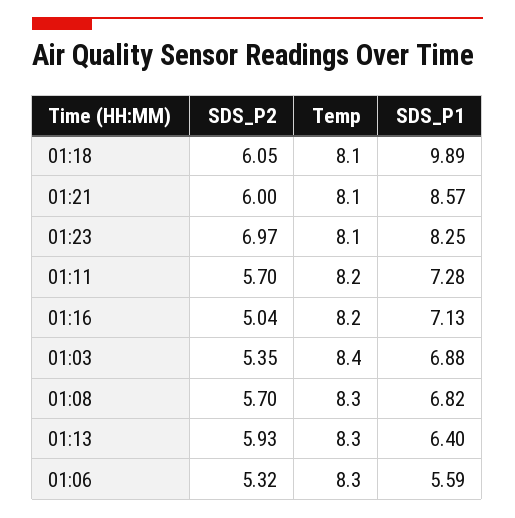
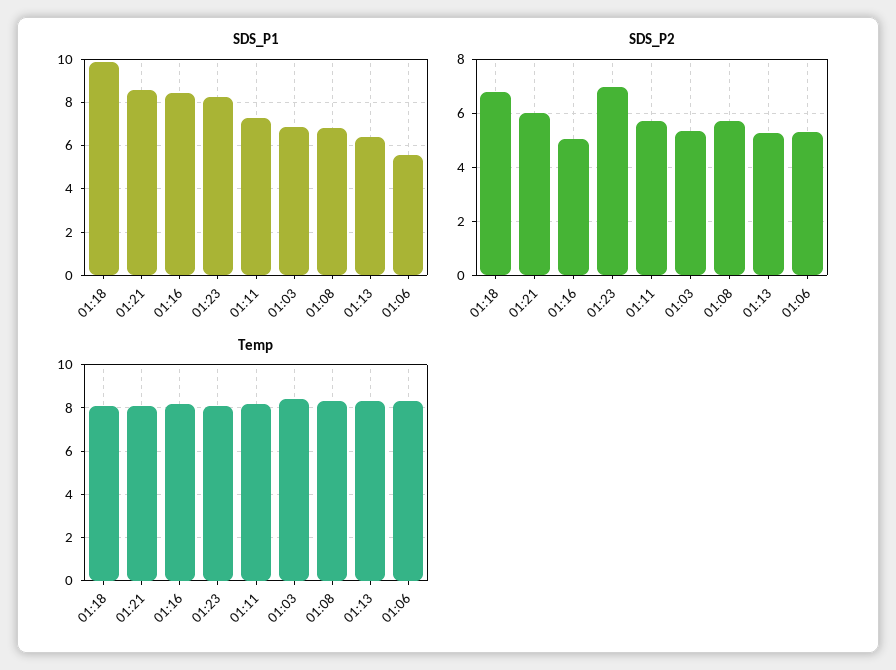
  {
    "SDS_P2": {
-     "01:18": 6.05,
+     "01:18": 6.75,
      "01:21": 6,
      "01:23": 6.97,
      "01:11": 5.7,
      "01:16": 5.04,
      "01:03": 5.35,
      "01:08": 5.7,
-     "01:13": 5.93,
+     "01:13": 5.25,
      "01:06": 5.32
    },
    "Temp": {
      "01:18": 8.1,
      "01:21": 8.1,
      "01:23": 8.1,
      "01:11": 8.2,
      "01:16": 8.2,
      "01:03": 8.4,
      "01:08": 8.3,
      "01:13": 8.3,
      "01:06": 8.3
    },
    "SDS_P1": {
      "01:18": 9.89,
      "01:21": 8.57,
      "01:23": 8.25,
      "01:11": 7.28,
-     "01:16": 7.13,
+     "01:16": 8.5,
      "01:03": 6.88,
      "01:08": 6.82,
      "01:13": 6.4,
      "01:06": 5.59
    }
  }

